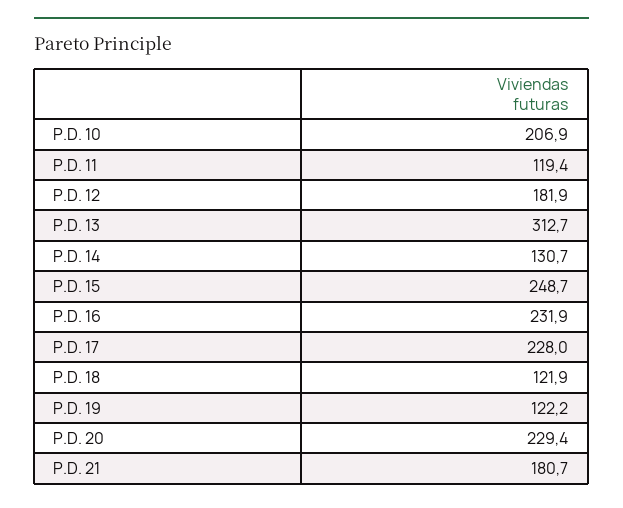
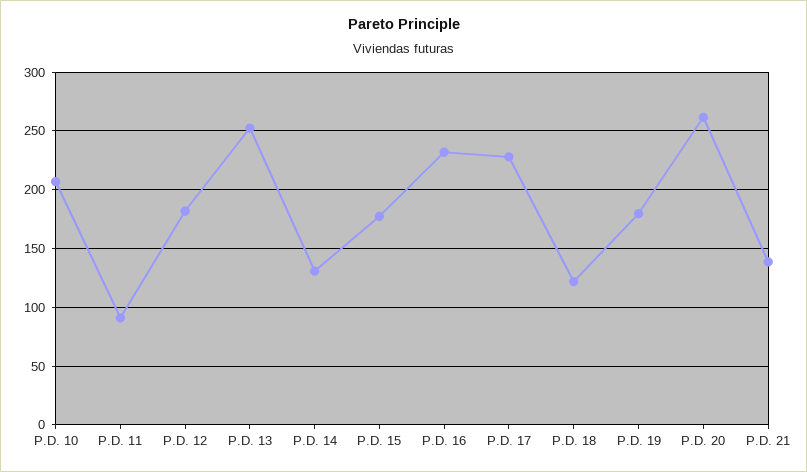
  {
    "P.D. 10": 206.9,
-   "P.D. 11": 119.4,
+   "P.D. 11": 90,
    "P.D. 12": 181.9,
-   "P.D. 13": 312.7,
+   "P.D. 13": 250,
    "P.D. 14": 130.7,
-   "P.D. 15": 248.7,
+   "P.D. 15": 180,
    "P.D. 16": 231.9,
    "P.D. 17": 228,
    "P.D. 18": 121.9,
-   "P.D. 19": 122.2,
+   "P.D. 19": 180,
-   "P.D. 20": 229.4,
+   "P.D. 20": 260,
-   "P.D. 21": 180.7
+   "P.D. 21": 140
  }

